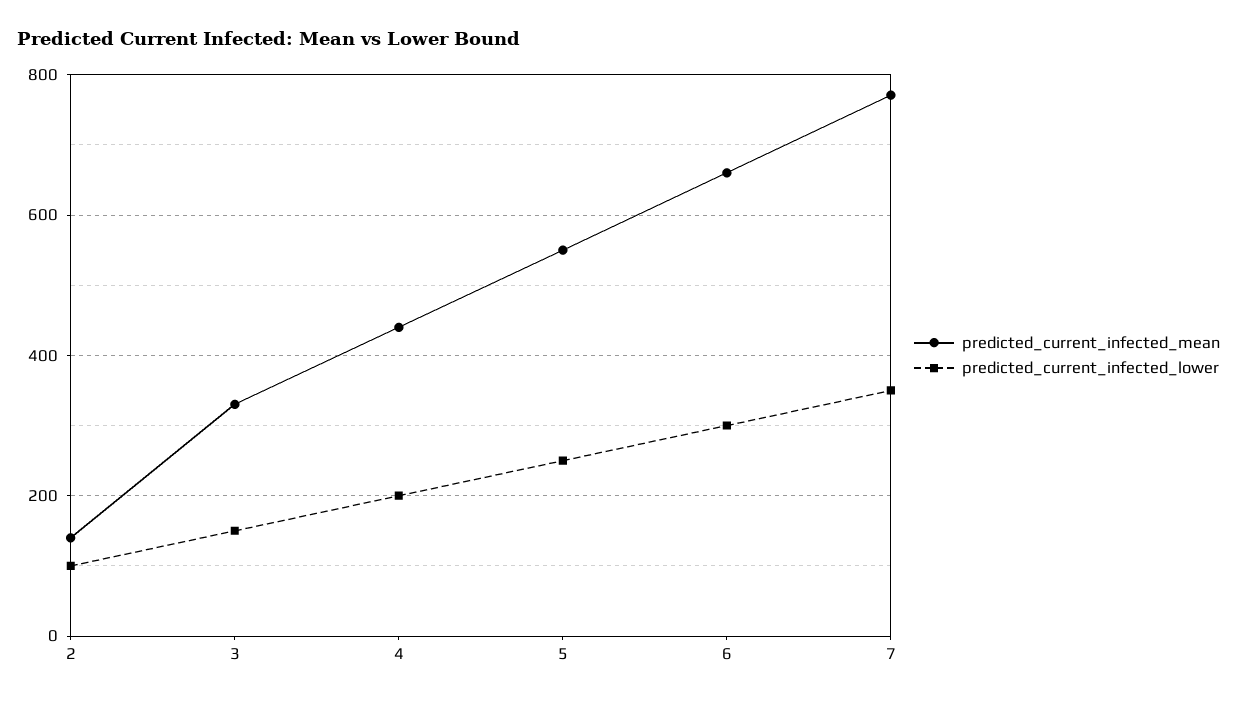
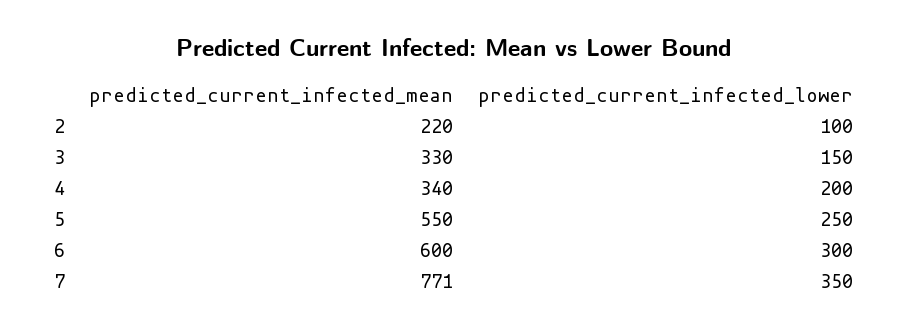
  {
    "predicted_current_infected_mean": {
-     "2": 140,
+     "2": 220,
      "3": 330,
-     "4": 440,
+     "4": 340,
      "5": 550,
-     "6": 660,
+     "6": 600,
      "7": 771
    },
    "predicted_current_infected_lower": {
      "2": 100,
      "3": 150,
      "4": 200,
      "5": 250,
      "6": 300,
      "7": 350
    }
  }

